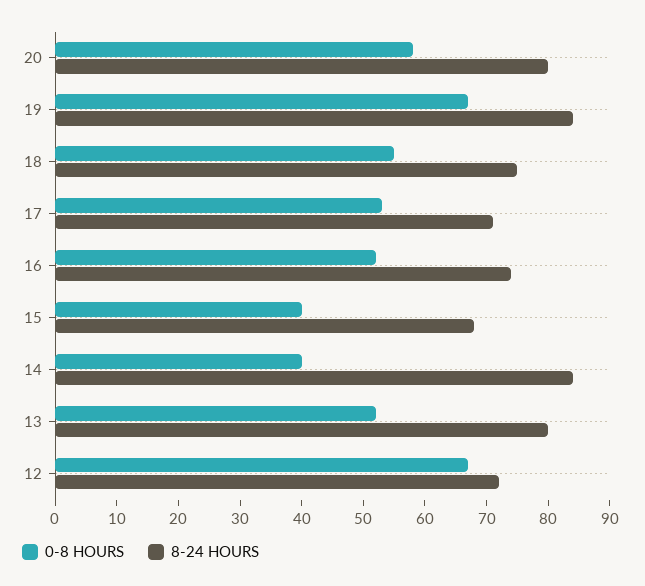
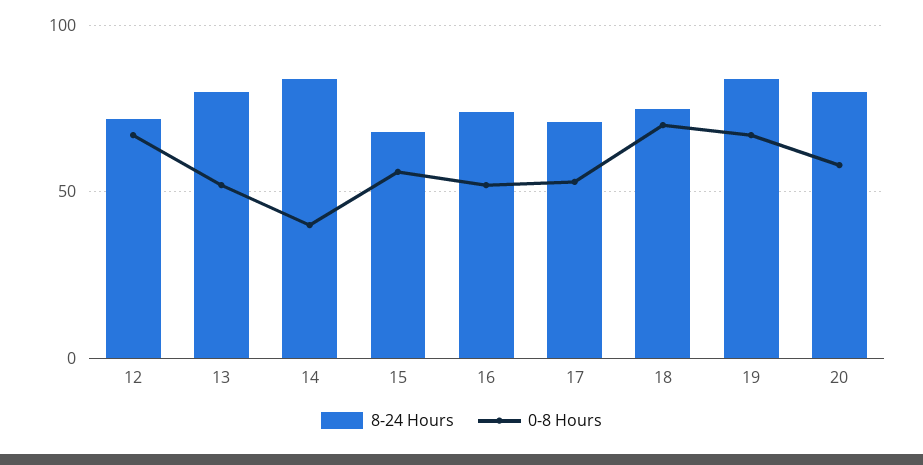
  {
    "0-8 HOURS": {
      "20": 60,
      "19": 65,
-     "18": 55,
+     "18": 70,
      "17": 55,
      "16": 50,
-     "15": 40,
+     "15": 55,
      "14": 40,
      "13": 50,
      "12": 65
    },
    "8-24 HOURS": {
      "20": 80,
      "19": 85,
      "18": 75,
      "17": 70,
      "16": 75,
      "15": 70,
      "14": 85,
      "13": 80,
      "12": 70
    }
  }

